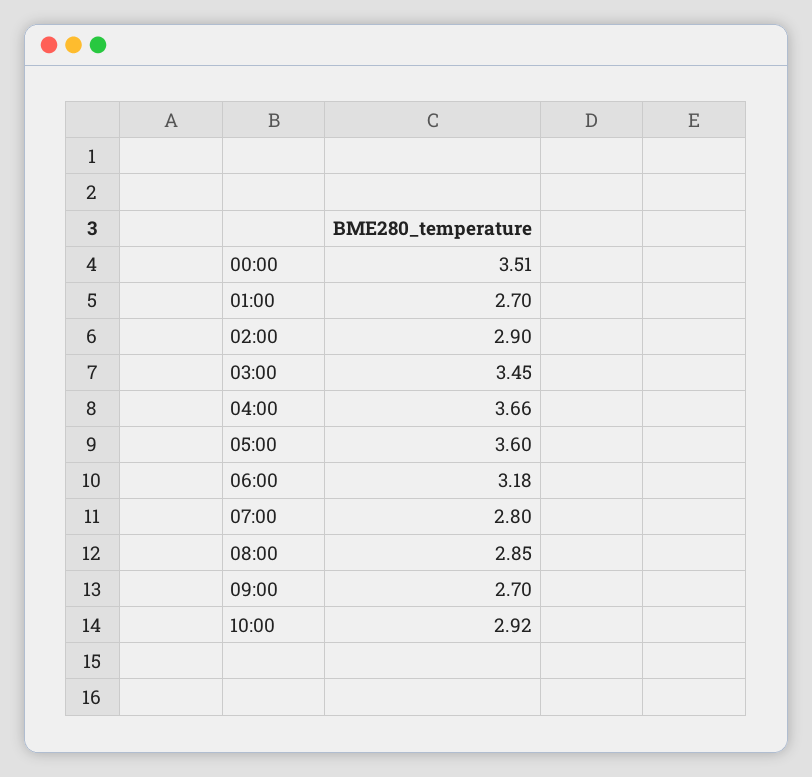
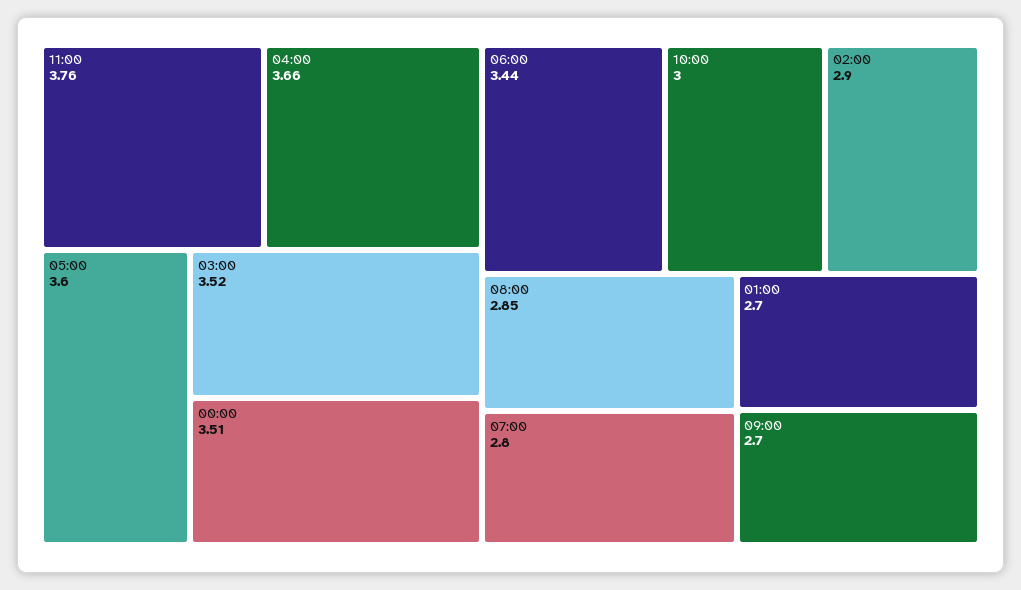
  {
    "00:00": 3.51,
    "01:00": 2.7,
    "02:00": 2.9,
-   "03:00": 3.45,
+   "03:00": 3.52,
    "04:00": 3.66,
    "05:00": 3.6,
-   "06:00": 3.18,
+   "06:00": 3.44,
    "07:00": 2.8,
    "08:00": 2.85,
    "09:00": 2.7,
-   "10:00": 2.92
+   "10:00": 3,
+   "11:00": 3.76
  }

